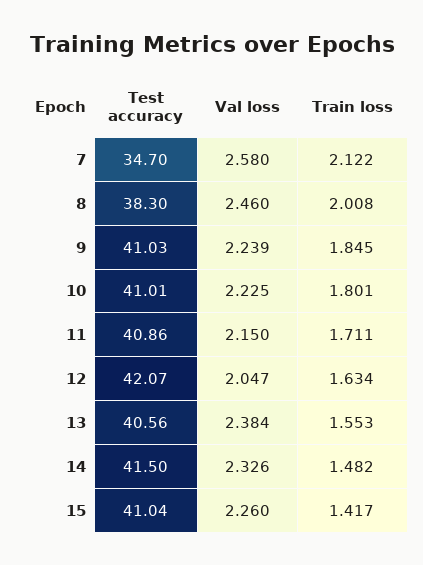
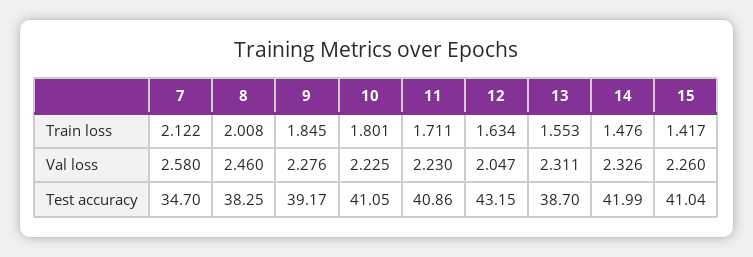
  {
    "Test accuracy": {
      "7": 34.7,
-     "8": 38.3,
+     "8": 38.25,
-     "9": 41.03,
+     "9": 39.17,
-     "10": 41.01,
+     "10": 41.05,
      "11": 40.86,
-     "12": 42.07,
+     "12": 43.15,
-     "13": 40.56,
+     "13": 38.7,
-     "14": 41.5,
+     "14": 41.99,
      "15": 41.04
    },
    "Val loss": {
      "7": 2.58,
      "8": 2.46,
-     "9": 2.239,
+     "9": 2.276,
      "10": 2.225,
-     "11": 2.15,
+     "11": 2.23,
      "12": 2.047,
-     "13": 2.384,
+     "13": 2.311,
      "14": 2.326,
      "15": 2.26
    },
    "Train loss": {
      "7": 2.122,
      "8": 2.008,
      "9": 1.845,
      "10": 1.801,
      "11": 1.711,
      "12": 1.634,
      "13": 1.553,
-     "14": 1.482,
+     "14": 1.476,
      "15": 1.417
    }
  }

